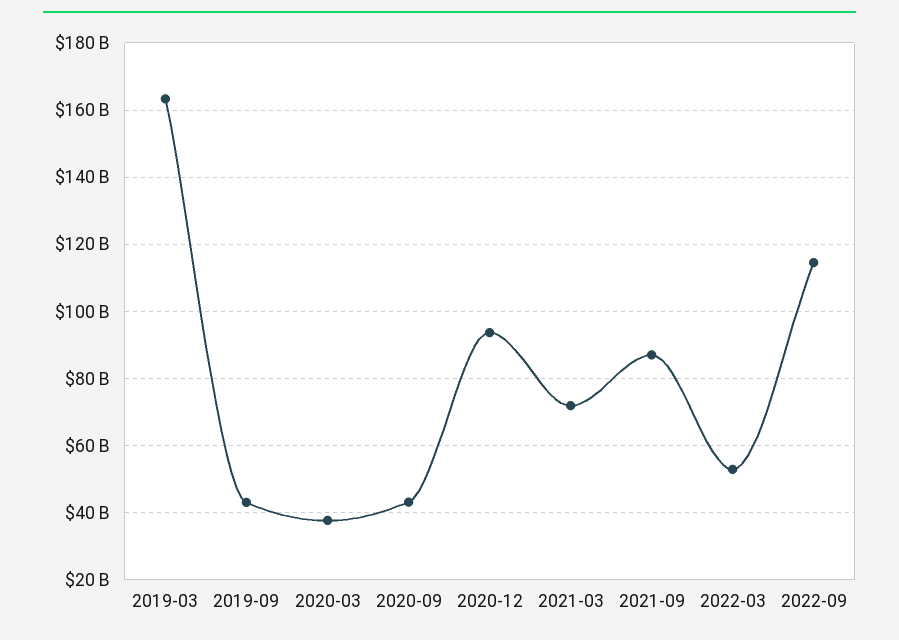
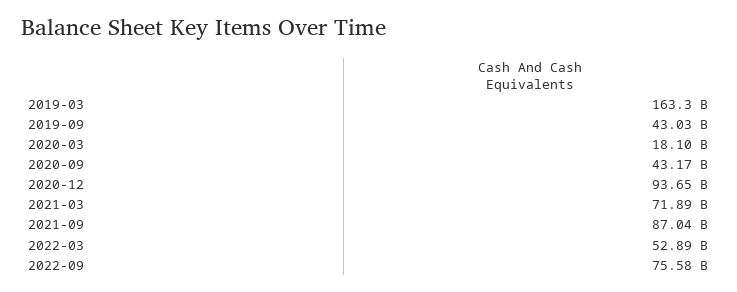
  {
    "2019-03": 163300000000,
    "2019-09": 43030000000,
-   "2020-03": 38000000000,
+   "2020-03": 18100000000,
    "2020-09": 43170000000,
    "2020-12": 93650000000,
    "2021-03": 71890000000,
    "2021-09": 87040000000,
    "2022-03": 52890000000,
-   "2022-09": 114000000000
+   "2022-09": 75580000000
  }

